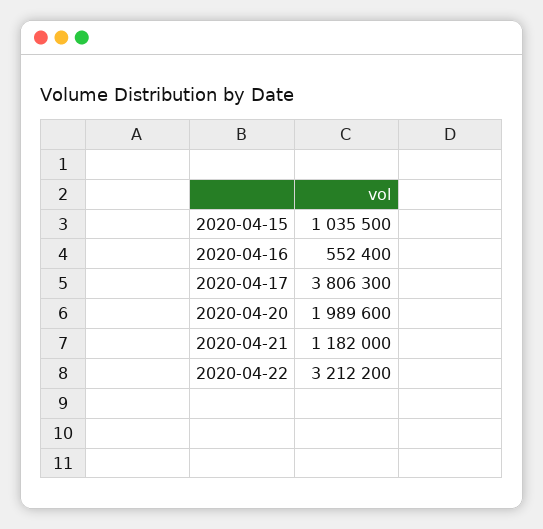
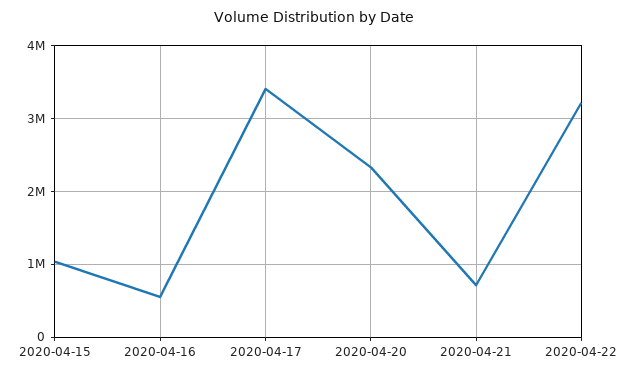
  {
    "2020-04-15": 1035500,
    "2020-04-16": 552400,
-   "2020-04-17": 3806300,
+   "2020-04-17": 3400000,
-   "2020-04-20": 1989600,
+   "2020-04-20": 2300000,
-   "2020-04-21": 1182000,
+   "2020-04-21": 700000,
    "2020-04-22": 3212200
  }

